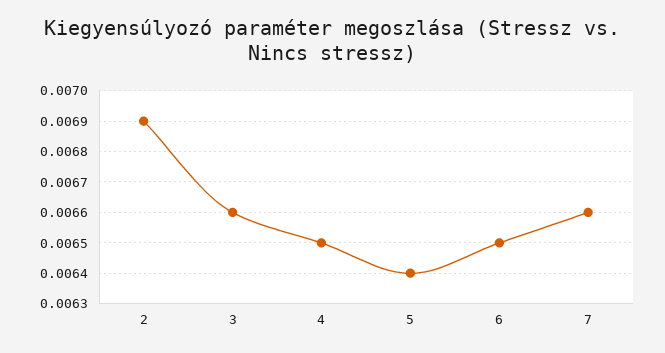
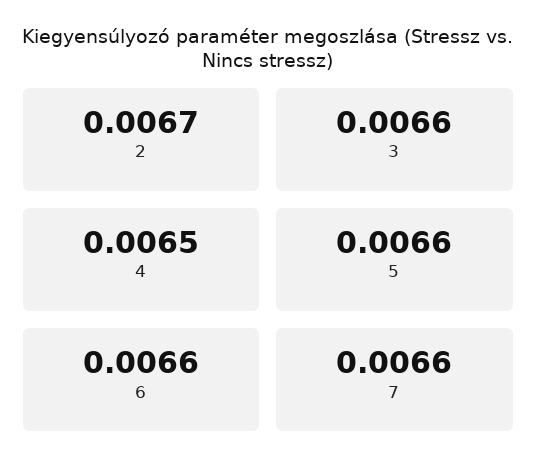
  {
-   "2": 0.0069,
+   "2": 0.0067,
    "3": 0.0066,
    "4": 0.0065,
-   "5": 0.0064,
+   "5": 0.0066,
-   "6": 0.0065,
+   "6": 0.0066,
    "7": 0.0066
  }

